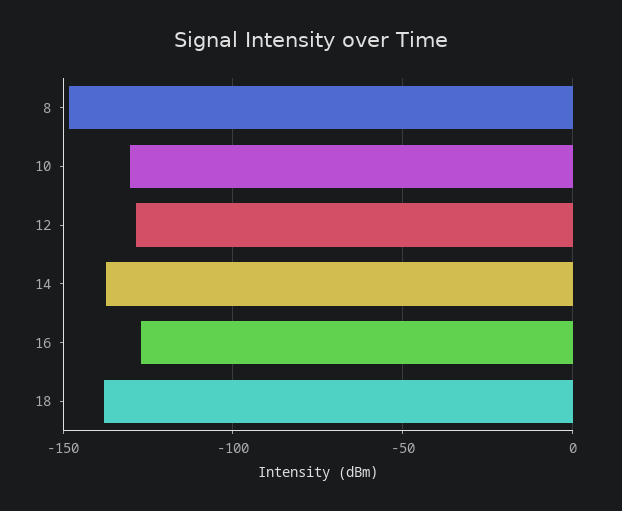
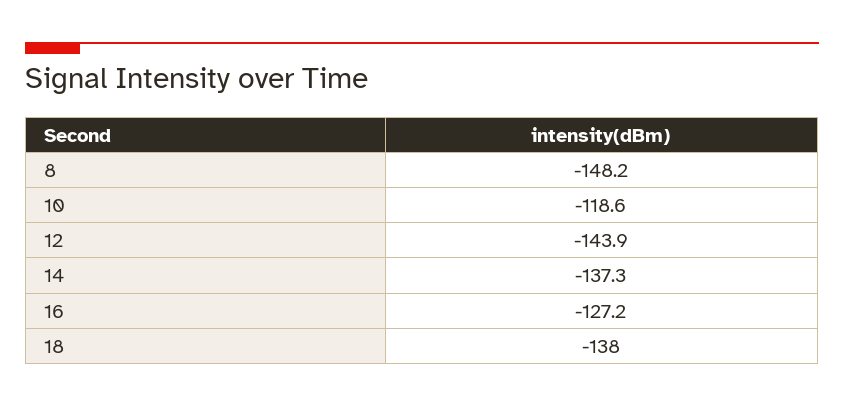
  {
    "8": -148.2,
-   "10": -130,
+   "10": -118.6,
-   "12": -130,
+   "12": -143.9,
    "14": -137.3,
    "16": -127.2,
    "18": -138
  }

